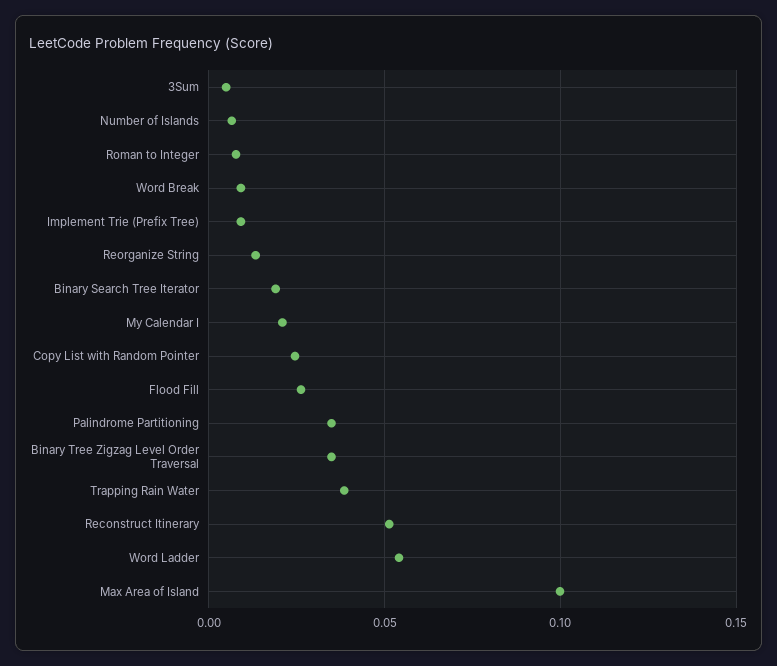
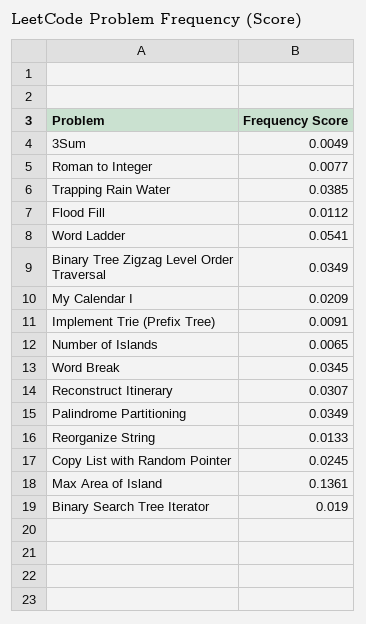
  {
    "3Sum": 0.0049,
    "Number of Islands": 0.0065,
    "Roman to Integer": 0.0077,
-   "Word Break": 0.01,
+   "Word Break": 0.0345,
    "Implement Trie (Prefix Tree)": 0.0091,
    "Reorganize String": 0.0133,
    "Binary Search Tree Iterator": 0.019,
    "My Calendar I": 0.0209,
    "Copy List with Random Pointer": 0.0245,
-   "Flood Fill": 0.025,
+   "Flood Fill": 0.0112,
    "Palindrome Partitioning": 0.0349,
    "Binary Tree Zigzag Level Order Traversal": 0.0349,
    "Trapping Rain Water": 0.0385,
-   "Reconstruct Itinerary": 0.05,
+   "Reconstruct Itinerary": 0.0307,
    "Word Ladder": 0.0541,
-   "Max Area of Island": 0.1
+   "Max Area of Island": 0.1361
  }

